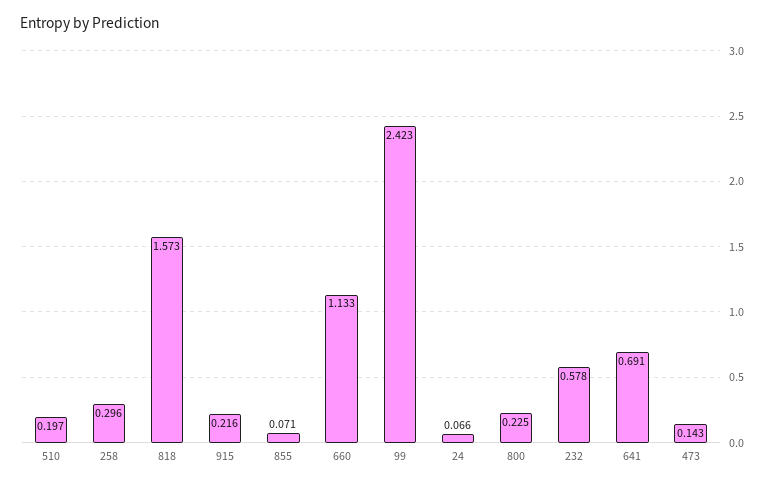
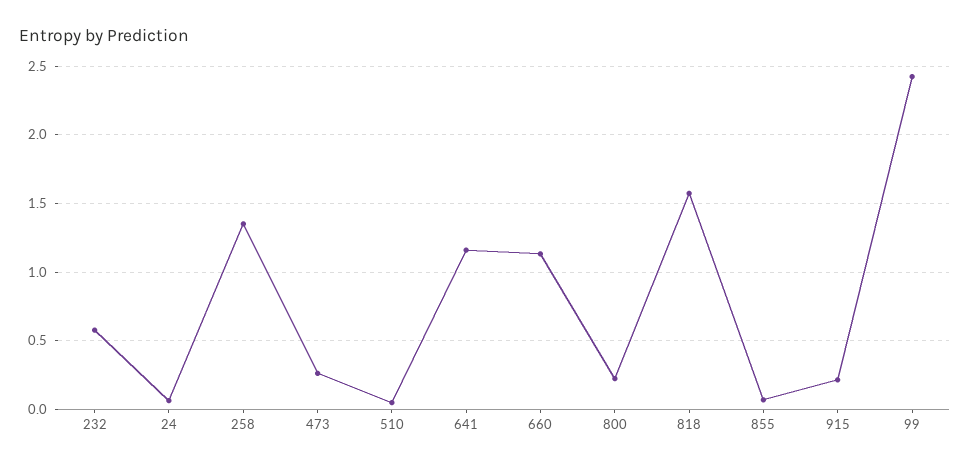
  {
-   "510": 0.197,
+   "510": 0.05,
-   "258": 0.296,
+   "258": 1.35,
    "818": 1.573,
    "915": 0.216,
    "855": 0.071,
    "660": 1.133,
    "99": 2.423,
    "24": 0.066,
    "800": 0.225,
    "232": 0.578,
-   "641": 0.691,
+   "641": 1.15,
-   "473": 0.143
+   "473": 0.25
  }

